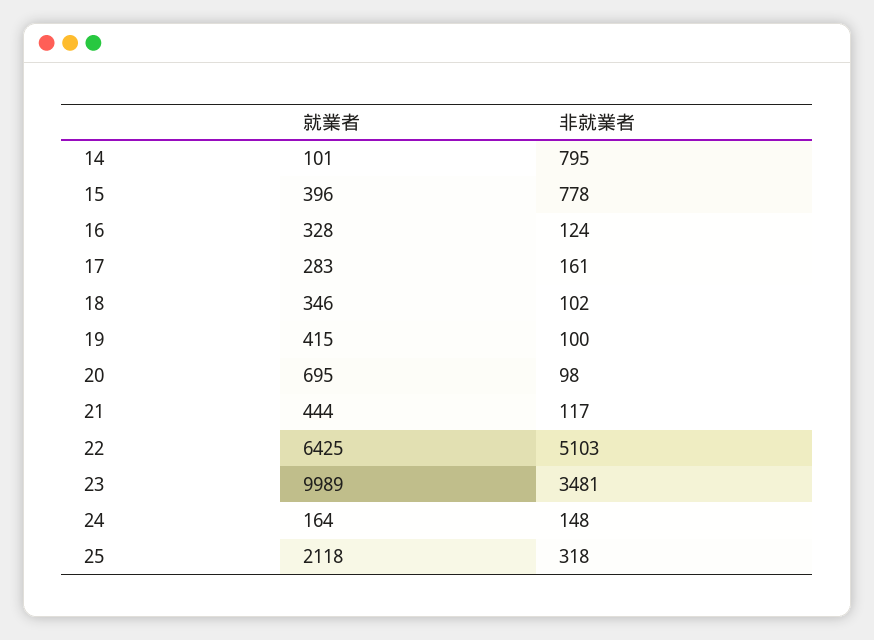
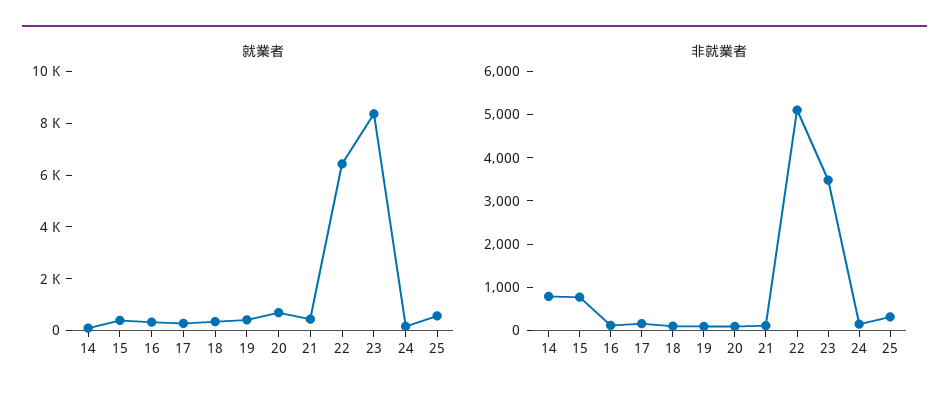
  {
    "就業者": {
      "14": 101,
      "15": 396,
      "16": 328,
      "17": 283,
      "18": 346,
      "19": 415,
      "20": 695,
      "21": 444,
      "22": 6425,
-     "23": 9989,
+     "23": 8500,
      "24": 164,
-     "25": 2118
+     "25": 500
    },
    "非就業者": {
      "14": 795,
      "15": 778,
      "16": 124,
      "17": 161,
      "18": 102,
      "19": 100,
      "20": 98,
      "21": 117,
      "22": 5103,
      "23": 3481,
      "24": 148,
      "25": 318
    }
  }

